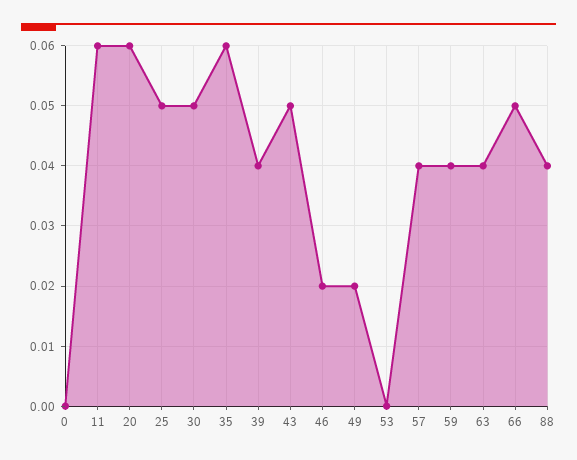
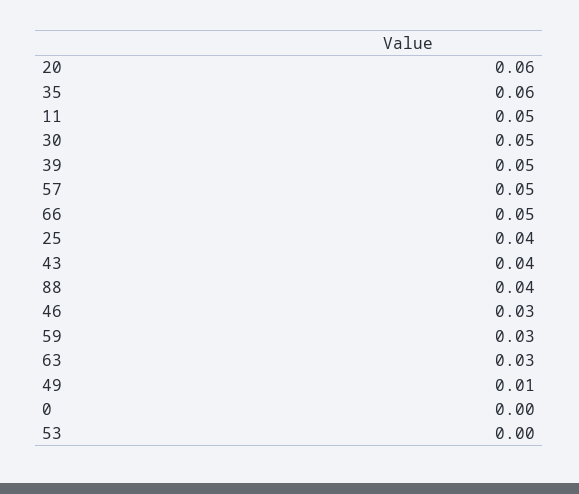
  {
    "0": 0,
-   "11": 0.06,
+   "11": 0.05,
    "20": 0.06,
-   "25": 0.05,
+   "25": 0.04,
    "30": 0.05,
    "35": 0.06,
-   "39": 0.04,
+   "39": 0.05,
-   "43": 0.05,
+   "43": 0.04,
-   "46": 0.02,
+   "46": 0.03,
-   "49": 0.02,
+   "49": 0.01,
    "53": 0,
-   "57": 0.04,
+   "57": 0.05,
-   "59": 0.04,
+   "59": 0.03,
-   "63": 0.04,
+   "63": 0.03,
    "66": 0.05,
    "88": 0.04
  }

